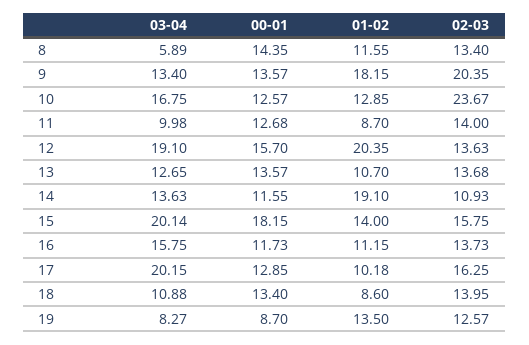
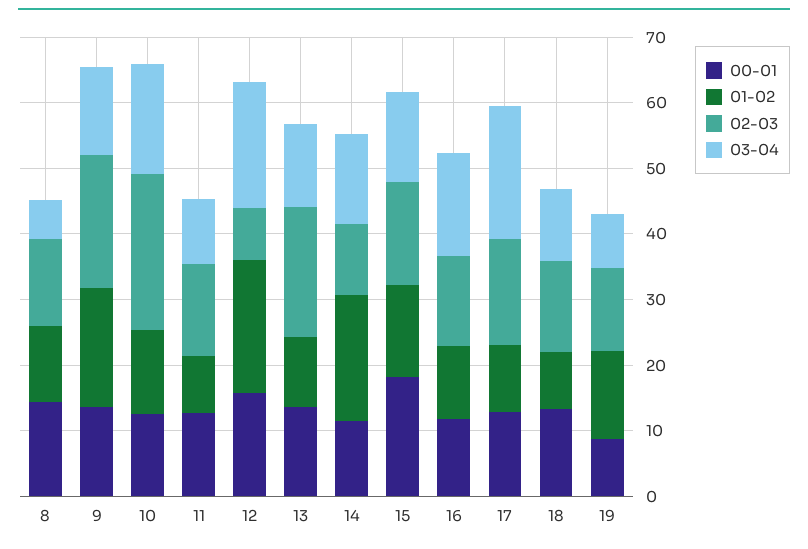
  {
    "03-04": {
      "8": 5.89,
      "9": 13.4,
      "10": 16.75,
      "11": 9.98,
      "12": 19.1,
      "13": 12.65,
      "14": 13.63,
-     "15": 20.14,
+     "15": 14,
      "16": 15.75,
      "17": 20.15,
      "18": 10.88,
      "19": 8.27
    },
    "00-01": {
      "8": 14.35,
      "9": 13.57,
      "10": 12.57,
      "11": 12.68,
      "12": 15.7,
      "13": 13.57,
      "14": 11.55,
      "15": 18.15,
      "16": 11.73,
      "17": 12.85,
      "18": 13.4,
      "19": 8.7
    },
    "01-02": {
      "8": 11.55,
      "9": 18.15,
      "10": 12.85,
      "11": 8.7,
      "12": 20.35,
      "13": 10.7,
      "14": 19.1,
      "15": 14,
      "16": 11.15,
      "17": 10.18,
      "18": 8.6,
      "19": 13.5
    },
    "02-03": {
      "8": 13.4,
      "9": 20.35,
      "10": 23.67,
      "11": 14,
-     "12": 13.63,
+     "12": 8,
-     "13": 13.68,
+     "13": 20,
      "14": 10.93,
      "15": 15.75,
      "16": 13.73,
      "17": 16.25,
      "18": 13.95,
      "19": 12.57
    }
  }

